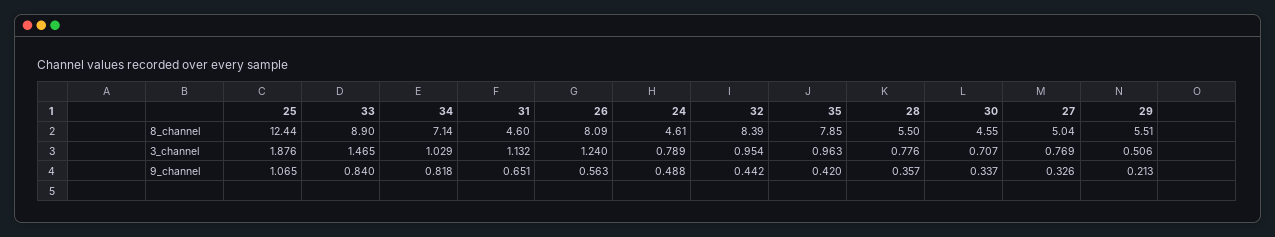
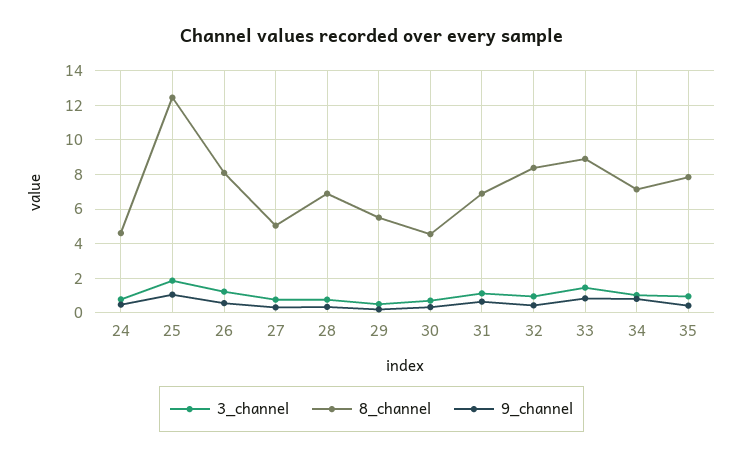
  {
    "8_channel": {
      "25": 12.44,
      "33": 8.9,
      "34": 7.14,
-     "31": 4.6,
+     "31": 7,
      "26": 8.09,
      "24": 4.61,
      "32": 8.39,
      "35": 7.85,
-     "28": 5.5,
+     "28": 7,
      "30": 4.55,
      "27": 5.04,
      "29": 5.51
    },
    "3_channel": {
      "25": 1.876,
      "33": 1.465,
      "34": 1.029,
      "31": 1.132,
      "26": 1.24,
      "24": 0.789,
      "32": 0.954,
      "35": 0.963,
      "28": 0.776,
      "30": 0.707,
      "27": 0.769,
      "29": 0.506
    },
    "9_channel": {
      "25": 1.065,
      "33": 0.84,
      "34": 0.818,
      "31": 0.651,
      "26": 0.563,
      "24": 0.488,
      "32": 0.442,
      "35": 0.42,
      "28": 0.357,
      "30": 0.337,
      "27": 0.326,
      "29": 0.213
    }
  }

